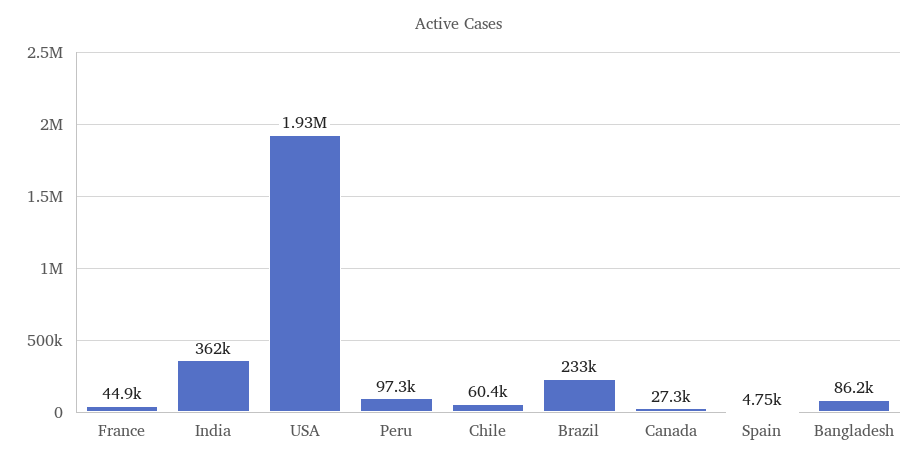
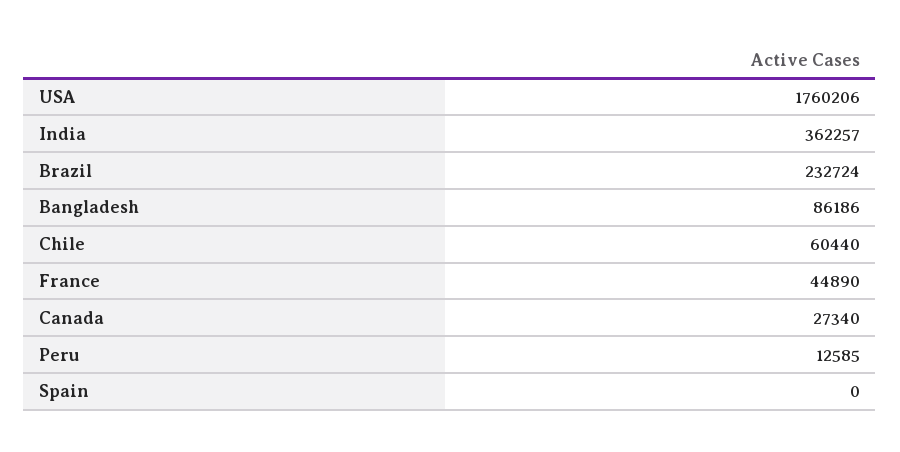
  {
    "France": 44890,
    "India": 362257,
-   "USA": 1930000,
+   "USA": 1760206,
-   "Peru": 97300,
+   "Peru": 12585,
    "Chile": 60440,
    "Brazil": 232724,
    "Canada": 27340,
-   "Spain": 4750,
+   "Spain": 0,
    "Bangladesh": 86186
  }

